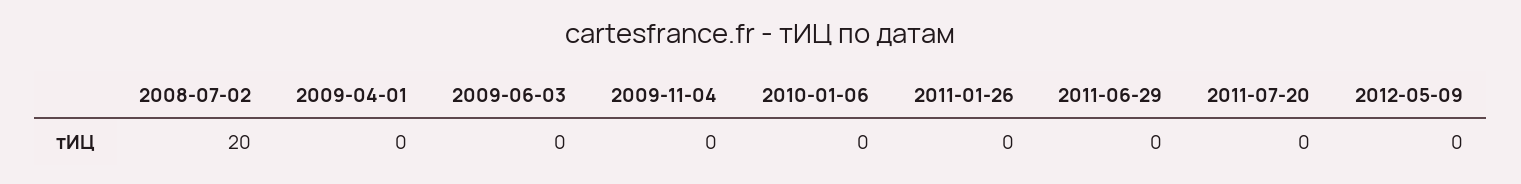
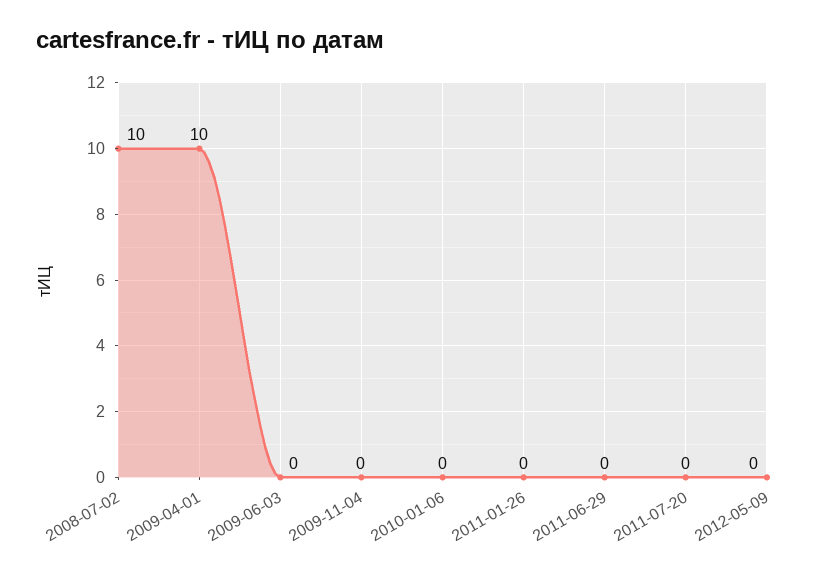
  {
-   "2008-07-02": 20,
+   "2008-07-02": 10,
-   "2009-04-01": 0,
+   "2009-04-01": 10,
    "2009-06-03": 0,
    "2009-11-04": 0,
    "2010-01-06": 0,
    "2011-01-26": 0,
    "2011-06-29": 0,
    "2011-07-20": 0,
    "2012-05-09": 0
  }

